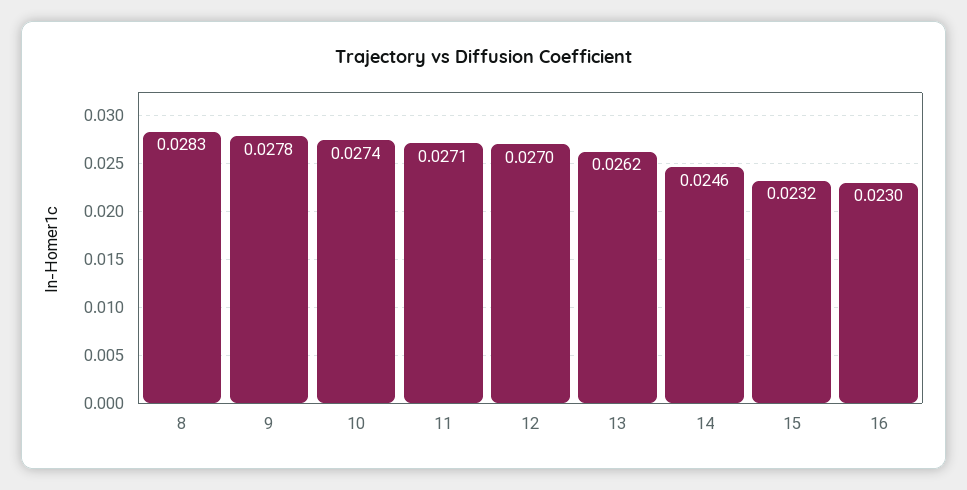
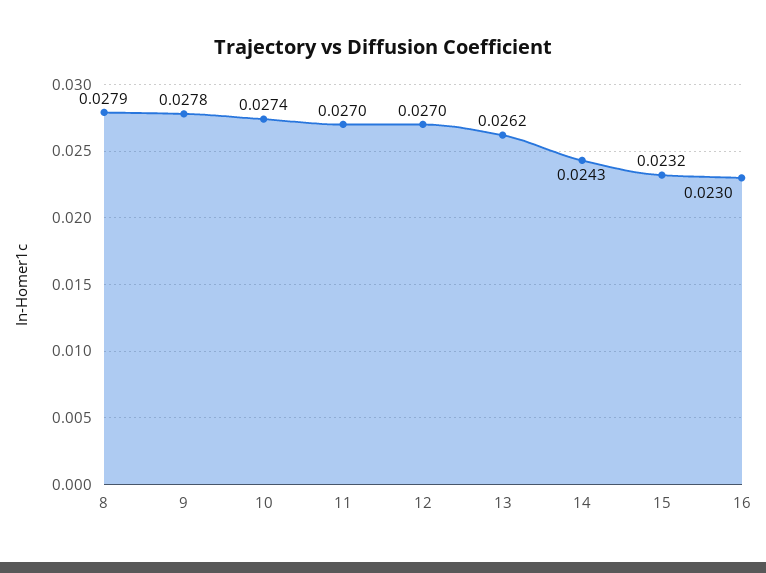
  {
-   "8": 0.0283,
+   "8": 0.0279,
    "9": 0.0278,
    "10": 0.0274,
-   "11": 0.0271,
+   "11": 0.027,
    "12": 0.027,
    "13": 0.0262,
-   "14": 0.0246,
+   "14": 0.0243,
    "15": 0.0232,
    "16": 0.023
  }

